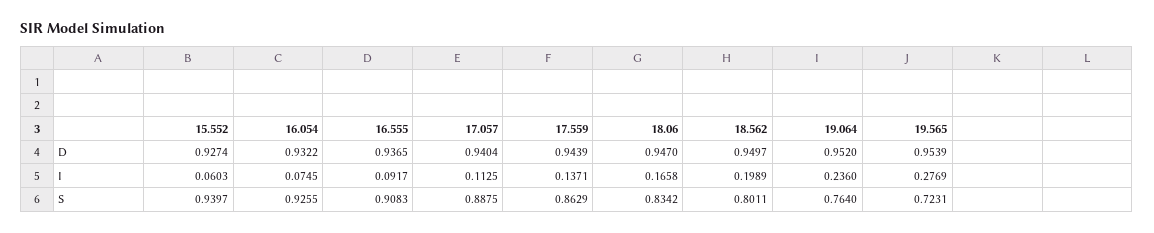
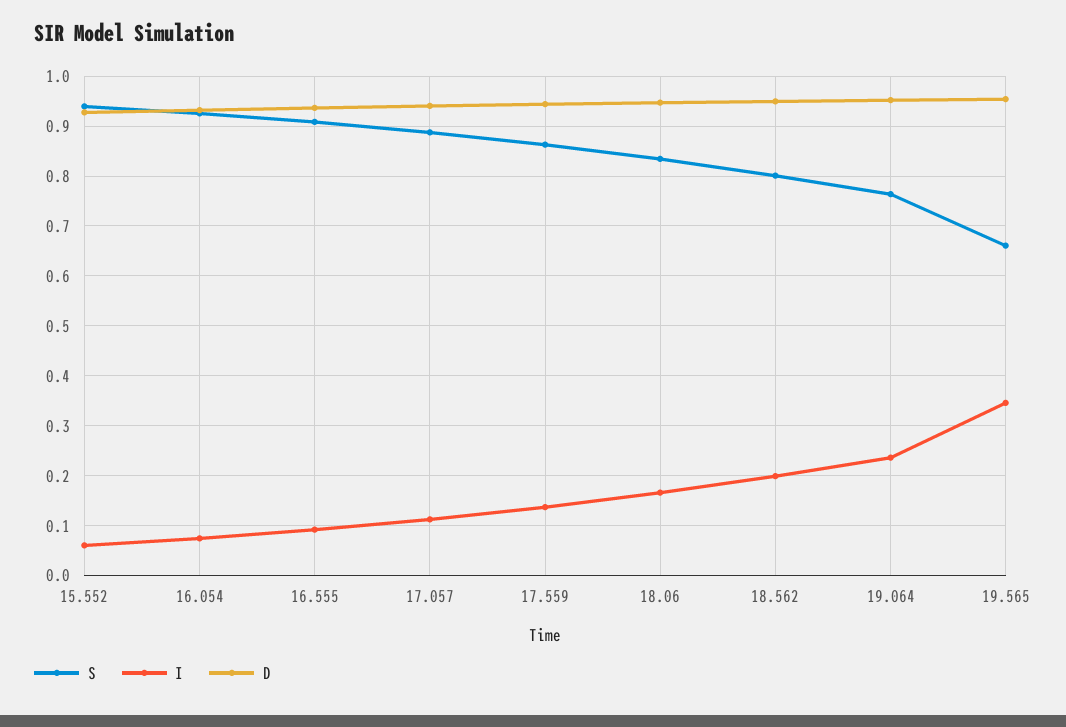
  {
    "D": {
      "15.552": 0.9274,
      "16.054": 0.9322,
      "16.555": 0.9365,
      "17.057": 0.9404,
      "17.559": 0.9439,
      "18.06": 0.947,
      "18.562": 0.9497,
      "19.064": 0.952,
      "19.565": 0.9539
    },
    "I": {
      "15.552": 0.0603,
      "16.054": 0.0745,
      "16.555": 0.0917,
      "17.057": 0.1125,
      "17.559": 0.1371,
      "18.06": 0.1658,
      "18.562": 0.1989,
      "19.064": 0.236,
-     "19.565": 0.2769
+     "19.565": 0.34
    },
    "S": {
      "15.552": 0.9397,
      "16.054": 0.9255,
      "16.555": 0.9083,
      "17.057": 0.8875,
      "17.559": 0.8629,
      "18.06": 0.8342,
      "18.562": 0.8011,
      "19.064": 0.764,
-     "19.565": 0.7231
+     "19.565": 0.66
    }
  }

